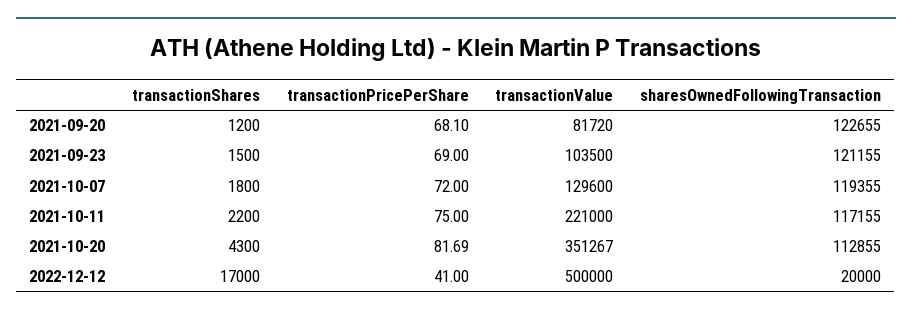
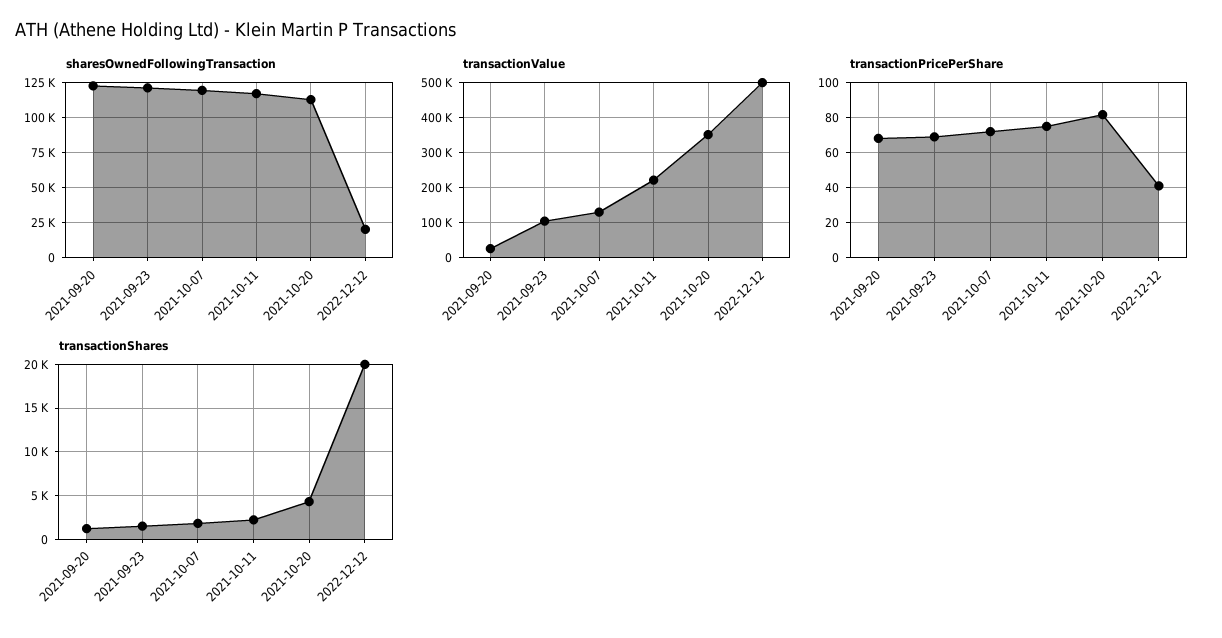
  {
    "transactionShares": {
      "2021-09-20": 1200,
      "2021-09-23": 1500,
      "2021-10-07": 1800,
      "2021-10-11": 2200,
      "2021-10-20": 4300,
-     "2022-12-12": 17000
+     "2022-12-12": 20000
    },
    "transactionPricePerShare": {
      "2021-09-20": 68.1,
      "2021-09-23": 69,
      "2021-10-07": 72,
      "2021-10-11": 75,
      "2021-10-20": 81.69,
      "2022-12-12": 41
    },
    "transactionValue": {
-     "2021-09-20": 81720,
+     "2021-09-20": 20000,
      "2021-09-23": 103500,
      "2021-10-07": 129600,
      "2021-10-11": 221000,
      "2021-10-20": 351267,
      "2022-12-12": 500000
    },
    "sharesOwnedFollowingTransaction": {
      "2021-09-20": 122655,
      "2021-09-23": 121155,
      "2021-10-07": 119355,
      "2021-10-11": 117155,
      "2021-10-20": 112855,
      "2022-12-12": 20000
    }
  }

